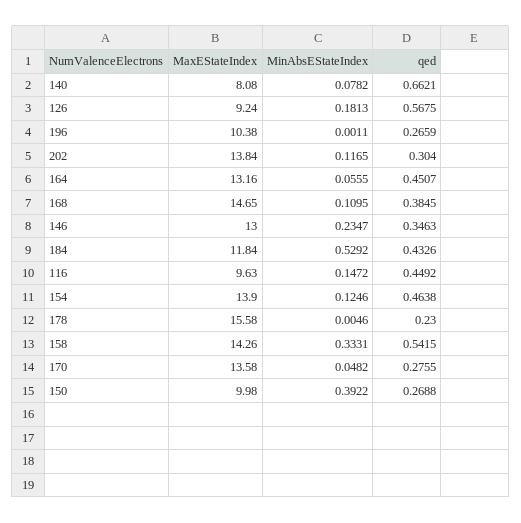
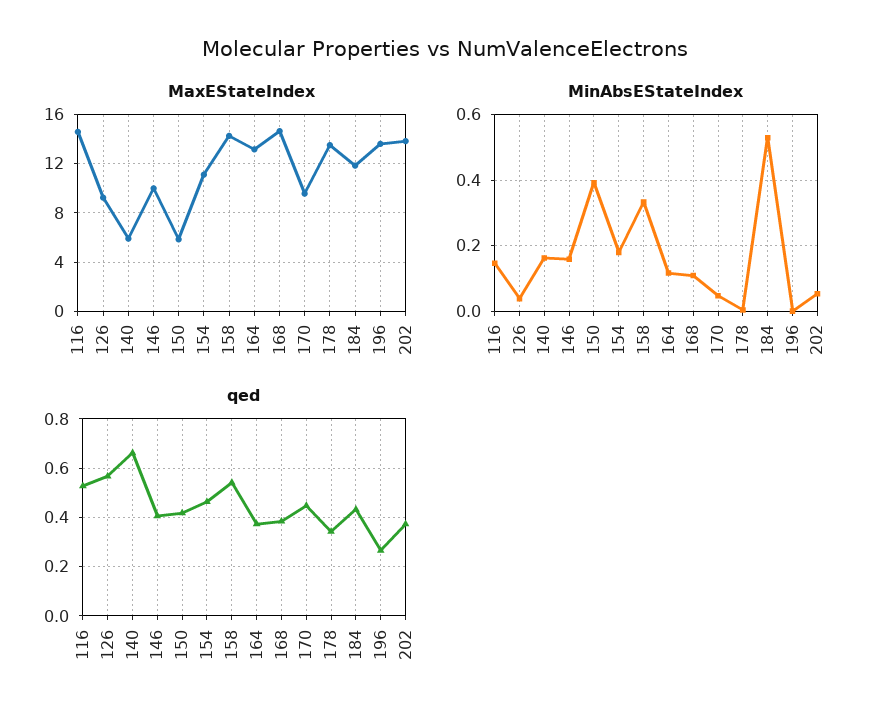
  {
    "MaxEStateIndex": {
-     "140": 8.08,
+     "140": 6,
      "126": 9.24,
-     "196": 10.38,
+     "196": 13.5,
      "202": 13.84,
      "164": 13.16,
      "168": 14.65,
-     "146": 13,
+     "146": 10,
      "184": 11.84,
-     "116": 9.63,
+     "116": 14.5,
-     "154": 13.9,
+     "154": 11,
-     "178": 15.58,
+     "178": 13.5,
      "158": 14.26,
-     "170": 13.58,
+     "170": 9.5,
-     "150": 9.98
+     "150": 6
    },
    "MinAbsEStateIndex": {
-     "140": 0.0782,
+     "140": 0.16,
-     "126": 0.1813,
+     "126": 0.04,
      "196": 0.0011,
-     "202": 0.1165,
+     "202": 0.06,
-     "164": 0.0555,
+     "164": 0.12,
      "168": 0.1095,
-     "146": 0.2347,
+     "146": 0.16,
      "184": 0.5292,
      "116": 0.1472,
-     "154": 0.1246,
+     "154": 0.18,
      "178": 0.0046,
      "158": 0.3331,
      "170": 0.0482,
      "150": 0.3922
    },
    "qed": {
      "140": 0.6621,
      "126": 0.5675,
      "196": 0.2659,
-     "202": 0.304,
+     "202": 0.375,
-     "164": 0.4507,
+     "164": 0.375,
      "168": 0.3845,
-     "146": 0.3463,
+     "146": 0.4,
      "184": 0.4326,
-     "116": 0.4492,
+     "116": 0.525,
      "154": 0.4638,
-     "178": 0.23,
+     "178": 0.35,
      "158": 0.5415,
-     "170": 0.2755,
+     "170": 0.45,
-     "150": 0.2688
+     "150": 0.425
    }
  }

